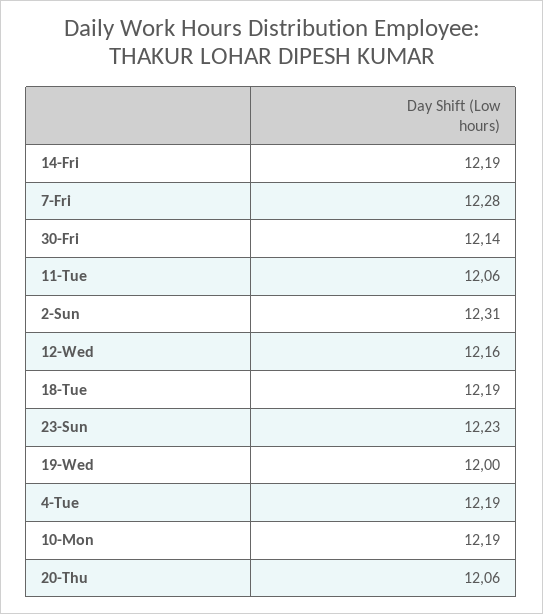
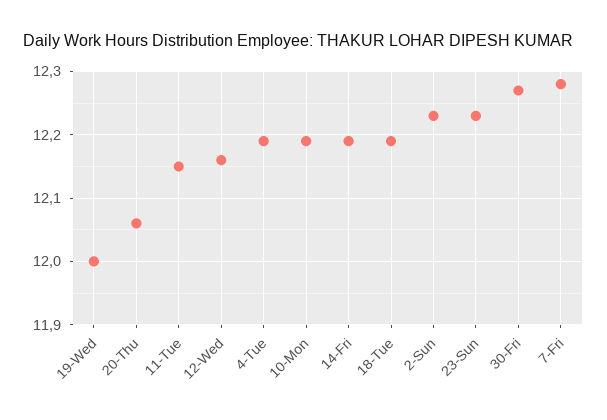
  {
    "14-Fri": 12.19,
    "7-Fri": 12.28,
-   "30-Fri": 12.14,
+   "30-Fri": 12.27,
-   "11-Tue": 12.06,
+   "11-Tue": 12.15,
-   "2-Sun": 12.31,
+   "2-Sun": 12.23,
    "12-Wed": 12.16,
    "18-Tue": 12.19,
    "23-Sun": 12.23,
    "19-Wed": 12,
    "4-Tue": 12.19,
    "10-Mon": 12.19,
    "20-Thu": 12.06
  }

